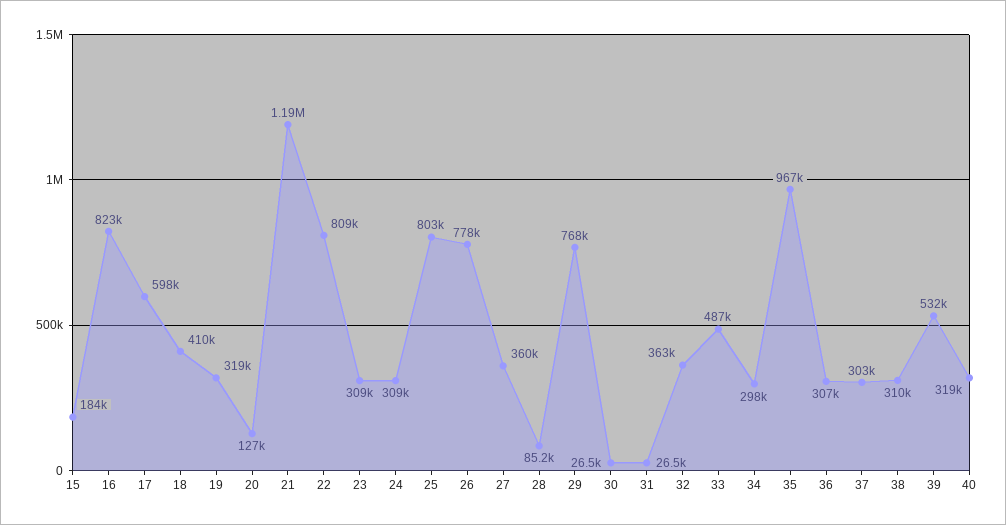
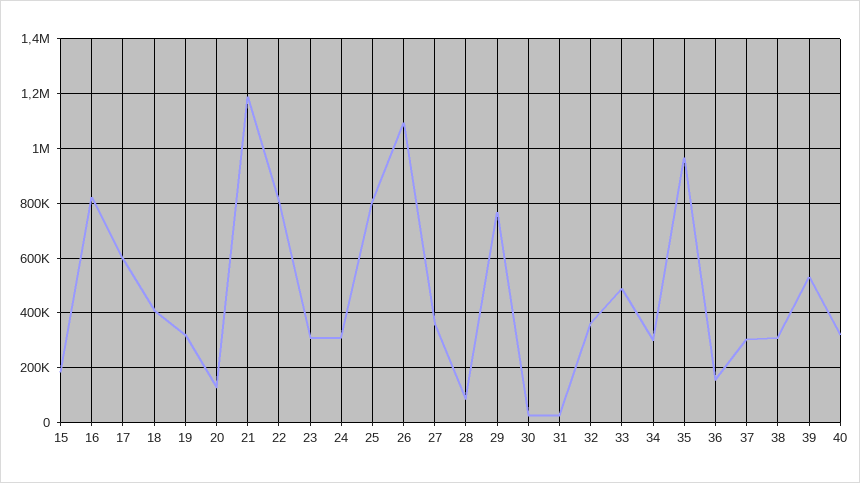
  {
    "15": 184000,
    "16": 823000,
    "17": 598000,
    "18": 410000,
    "19": 319000,
    "20": 127000,
    "21": 1190000,
    "22": 809000,
    "23": 309000,
    "24": 309000,
    "25": 803000,
-   "26": 778000,
+   "26": 1100000,
    "27": 360000,
    "28": 85200,
    "29": 768000,
    "30": 26500,
    "31": 26500,
    "32": 363000,
    "33": 487000,
    "34": 298000,
    "35": 967000,
-   "36": 307000,
+   "36": 150000,
    "37": 303000,
    "38": 310000,
    "39": 532000,
    "40": 319000
  }

